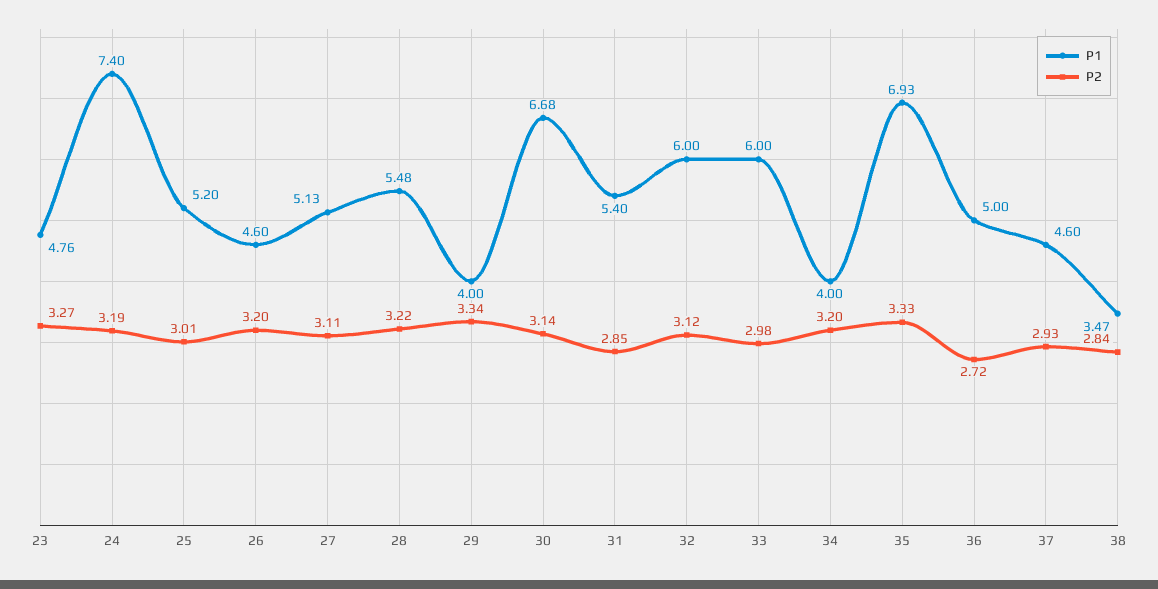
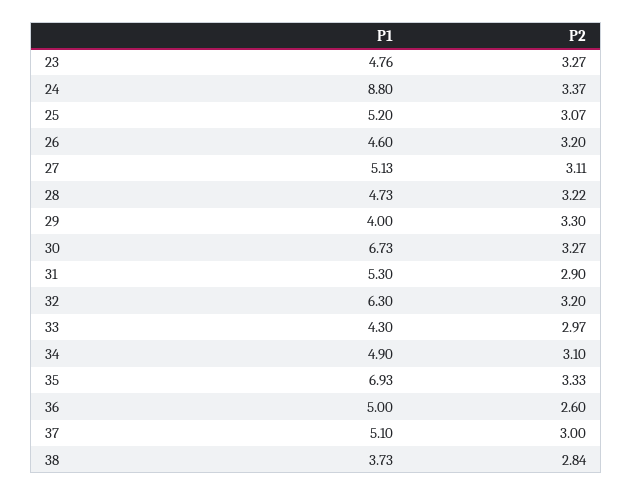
  {
    "P1": {
      "23": 4.76,
-     "24": 7.4,
+     "24": 8.8,
      "25": 5.2,
      "26": 4.6,
      "27": 5.13,
-     "28": 5.48,
+     "28": 4.73,
      "29": 4,
-     "30": 6.68,
+     "30": 6.73,
-     "31": 5.4,
+     "31": 5.3,
-     "32": 6,
+     "32": 6.3,
-     "33": 6,
+     "33": 4.3,
-     "34": 4,
+     "34": 4.9,
      "35": 6.93,
      "36": 5,
-     "37": 4.6,
+     "37": 5.1,
-     "38": 3.47
+     "38": 3.73
    },
    "P2": {
      "23": 3.27,
-     "24": 3.19,
+     "24": 3.37,
-     "25": 3.01,
+     "25": 3.07,
      "26": 3.2,
      "27": 3.11,
      "28": 3.22,
-     "29": 3.34,
+     "29": 3.3,
-     "30": 3.14,
+     "30": 3.27,
-     "31": 2.85,
+     "31": 2.9,
-     "32": 3.12,
+     "32": 3.2,
-     "33": 2.98,
+     "33": 2.97,
-     "34": 3.2,
+     "34": 3.1,
      "35": 3.33,
-     "36": 2.72,
+     "36": 2.6,
-     "37": 2.93,
+     "37": 3,
      "38": 2.84
    }
  }

